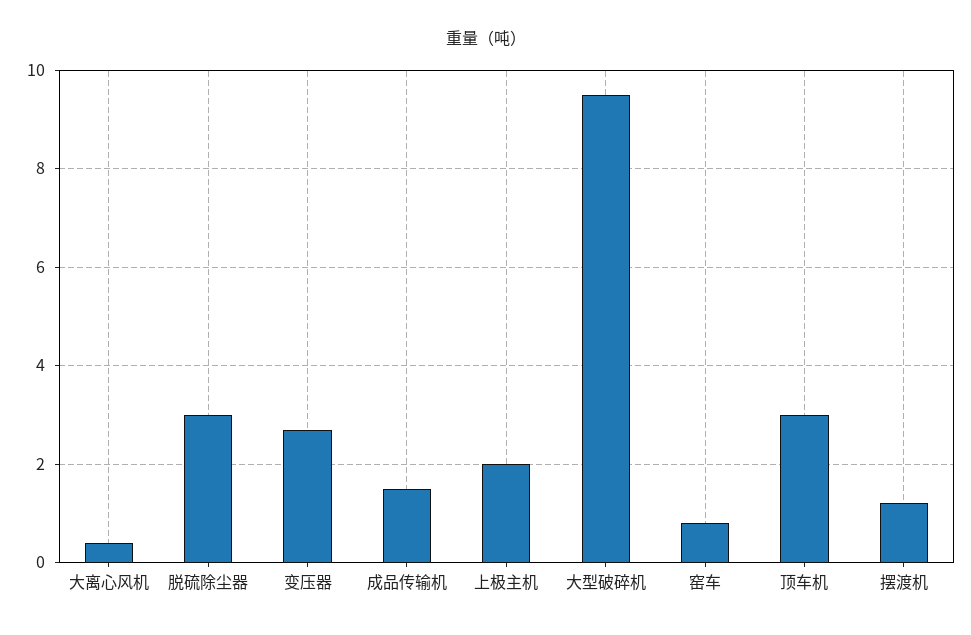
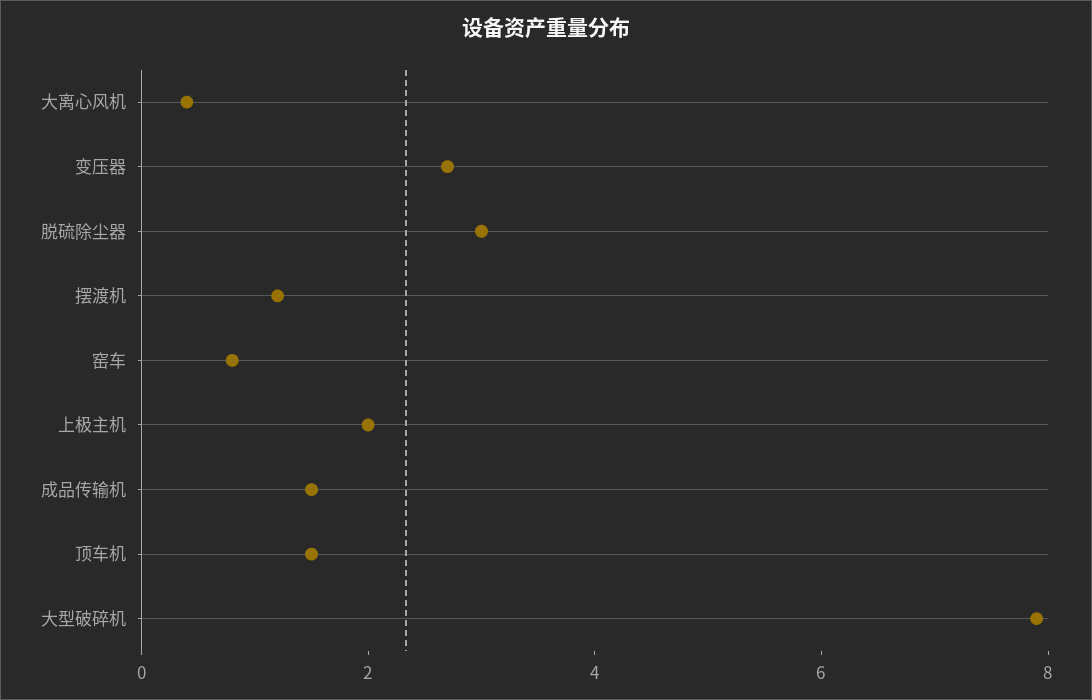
  {
    "大离心风机": 0.5,
    "脱硫除尘器": 3,
    "变压器": 2.5,
    "成品传输机": 1.5,
    "上极主机": 2,
-   "大型破碎机": 9.5,
+   "大型破碎机": 8,
    "窑车": 1,
-   "顶车机": 3,
+   "顶车机": 1.5,
    "摆渡机": 1
  }

